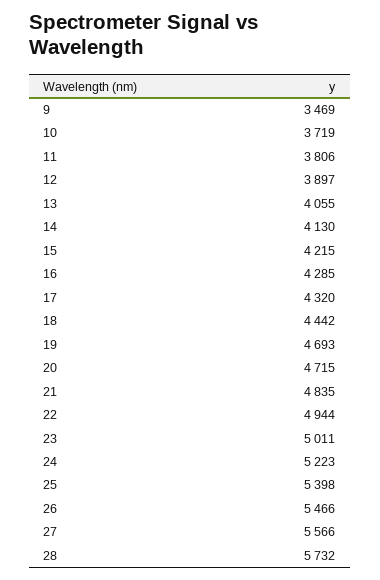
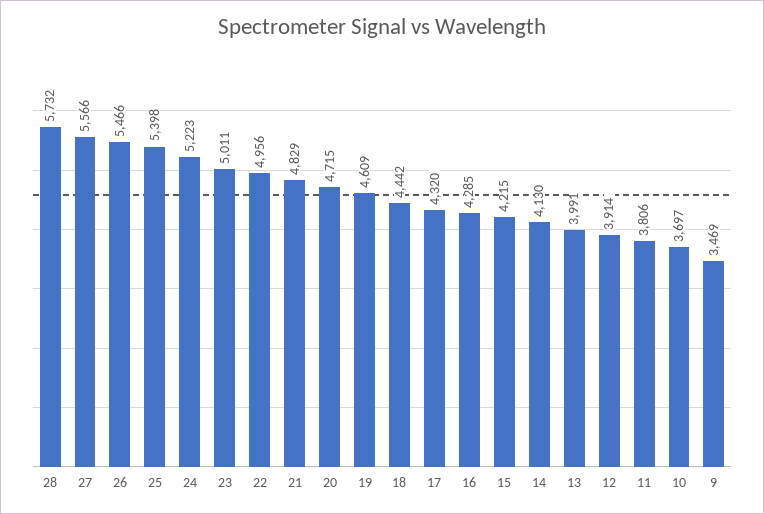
  {
    "9": 3469,
-   "10": 3719,
+   "10": 3697,
    "11": 3806,
-   "12": 3897,
+   "12": 3914,
-   "13": 4055,
+   "13": 3991,
    "14": 4130,
    "15": 4215,
    "16": 4285,
    "17": 4320,
    "18": 4442,
-   "19": 4693,
+   "19": 4609,
    "20": 4715,
-   "21": 4835,
+   "21": 4829,
-   "22": 4944,
+   "22": 4956,
    "23": 5011,
    "24": 5223,
    "25": 5398,
    "26": 5466,
    "27": 5566,
    "28": 5732
  }

